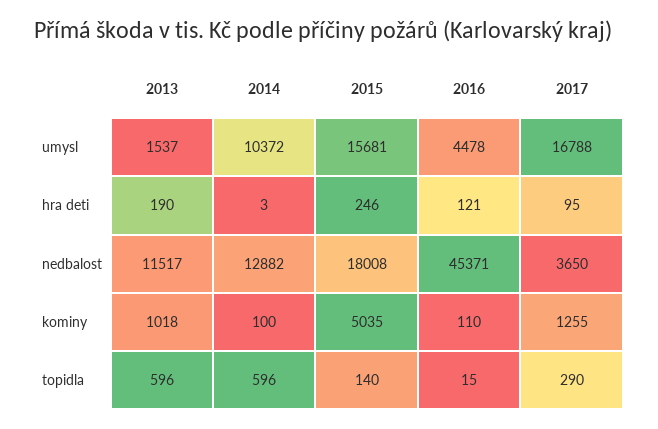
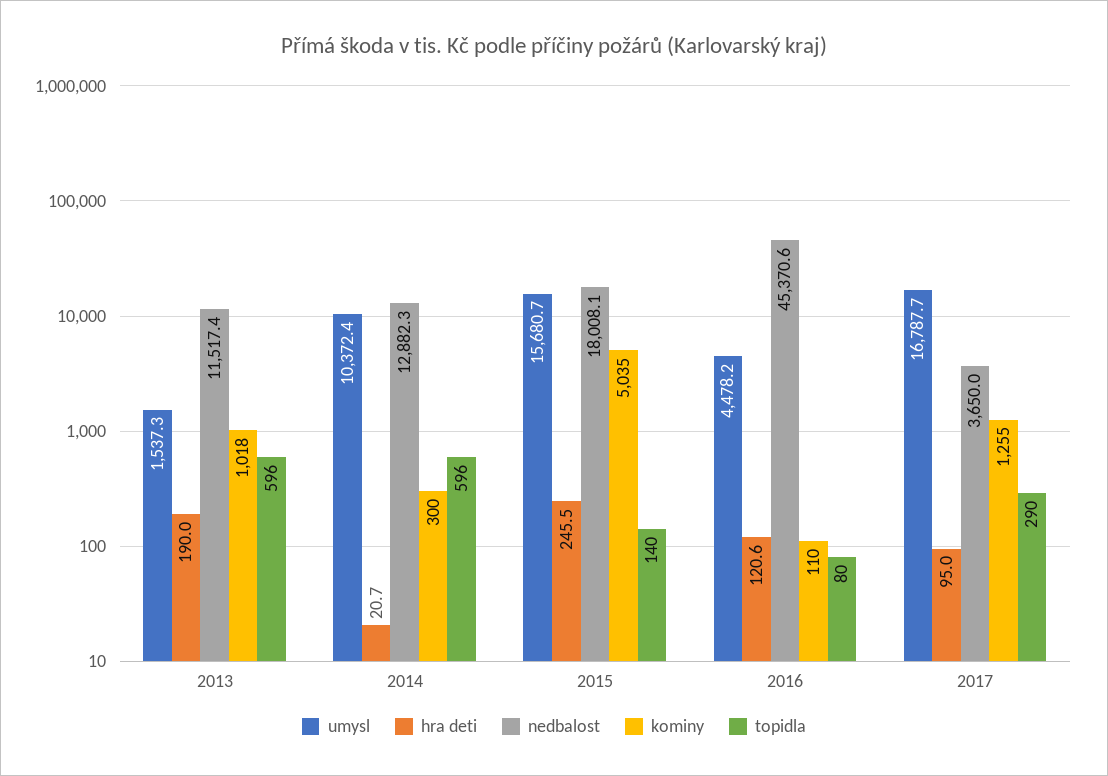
  {
    "umysl": {
      "2013": 1537.3,
      "2014": 10372.4,
      "2015": 15680.7,
      "2016": 4478.2,
      "2017": 16787.7
    },
    "hra deti": {
      "2013": 190,
-     "2014": 3,
+     "2014": 20.7,
      "2015": 245.5,
      "2016": 120.6,
      "2017": 95
    },
    "nedbalost": {
      "2013": 11517.4,
      "2014": 12882.3,
      "2015": 18008.1,
      "2016": 45370.6,
      "2017": 3650
    },
    "kominy": {
      "2013": 1018,
-     "2014": 100,
+     "2014": 300,
      "2015": 5035,
      "2016": 110,
      "2017": 1255
    },
    "topidla": {
      "2013": 596,
      "2014": 596,
      "2015": 140,
-     "2016": 15,
+     "2016": 80,
      "2017": 290
    }
  }

